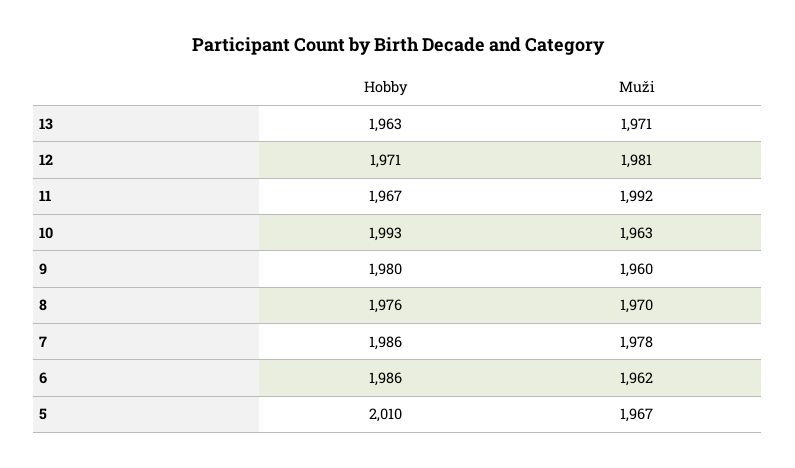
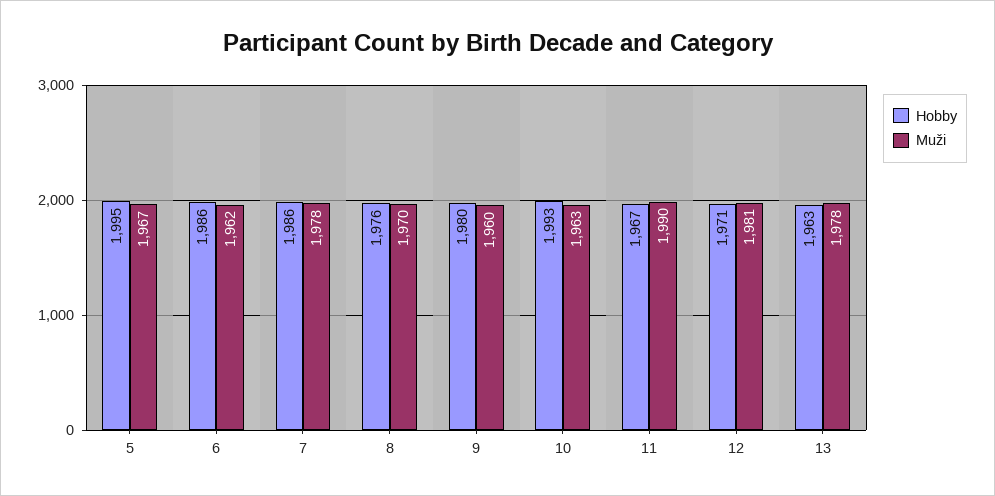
  {
    "Hobby": {
      "13": 1963,
      "12": 1971,
      "11": 1967,
      "10": 1993,
      "9": 1980,
      "8": 1976,
      "7": 1986,
      "6": 1986,
-     "5": 2010
+     "5": 1995
    },
    "Muži": {
-     "13": 1971,
+     "13": 1978,
      "12": 1981,
-     "11": 1992,
+     "11": 1990,
      "10": 1963,
      "9": 1960,
      "8": 1970,
      "7": 1978,
      "6": 1962,
      "5": 1967
    }
  }

